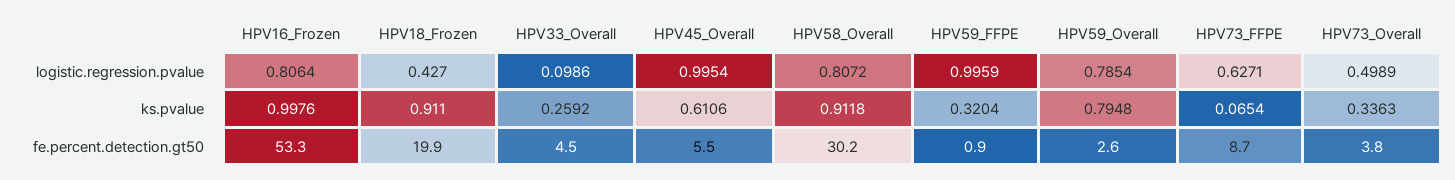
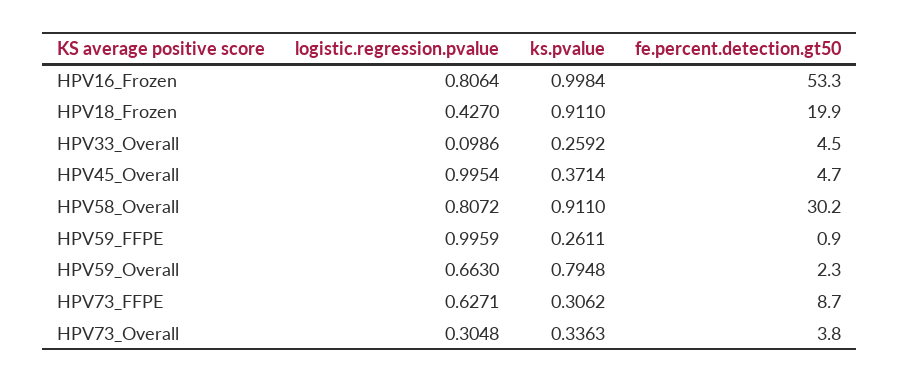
  {
    "HPV16_Frozen": {
      "logistic.regression.pvalue": 0.8064,
-     "ks.pvalue": 0.9976,
+     "ks.pvalue": 0.9984,
      "fe.percent.detection.gt50": 53.3
    },
    "HPV18_Frozen": {
      "logistic.regression.pvalue": 0.427,
      "ks.pvalue": 0.911,
      "fe.percent.detection.gt50": 19.9
    },
    "HPV33_Overall": {
      "logistic.regression.pvalue": 0.0986,
      "ks.pvalue": 0.2592,
      "fe.percent.detection.gt50": 4.5
    },
    "HPV45_Overall": {
      "logistic.regression.pvalue": 0.9954,
-     "ks.pvalue": 0.6106,
+     "ks.pvalue": 0.3714,
-     "fe.percent.detection.gt50": 5.5
+     "fe.percent.detection.gt50": 4.7
    },
    "HPV58_Overall": {
      "logistic.regression.pvalue": 0.8072,
-     "ks.pvalue": 0.9118,
+     "ks.pvalue": 0.911,
      "fe.percent.detection.gt50": 30.2
    },
    "HPV59_FFPE": {
      "logistic.regression.pvalue": 0.9959,
-     "ks.pvalue": 0.3204,
+     "ks.pvalue": 0.2611,
      "fe.percent.detection.gt50": 0.9
    },
    "HPV59_Overall": {
-     "logistic.regression.pvalue": 0.7854,
+     "logistic.regression.pvalue": 0.663,
      "ks.pvalue": 0.7948,
-     "fe.percent.detection.gt50": 2.6
+     "fe.percent.detection.gt50": 2.3
    },
    "HPV73_FFPE": {
      "logistic.regression.pvalue": 0.6271,
-     "ks.pvalue": 0.0654,
+     "ks.pvalue": 0.3062,
      "fe.percent.detection.gt50": 8.7
    },
    "HPV73_Overall": {
-     "logistic.regression.pvalue": 0.4989,
+     "logistic.regression.pvalue": 0.3048,
      "ks.pvalue": 0.3363,
      "fe.percent.detection.gt50": 3.8
    }
  }

